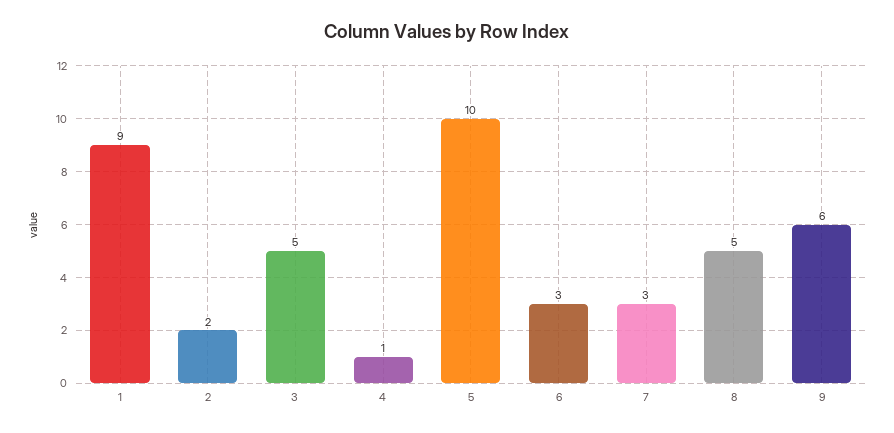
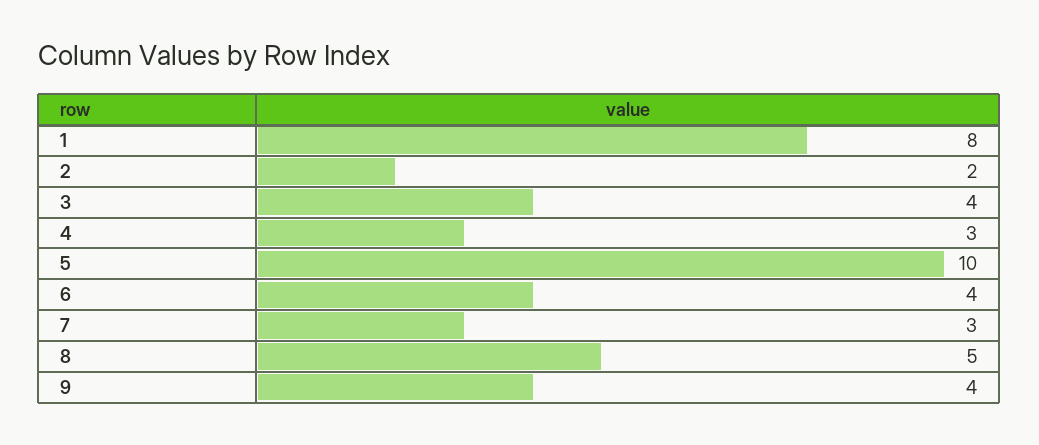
  {
-   "1": 9,
+   "1": 8,
    "2": 2,
-   "3": 5,
+   "3": 4,
-   "4": 1,
+   "4": 3,
    "5": 10,
-   "6": 3,
+   "6": 4,
    "7": 3,
    "8": 5,
-   "9": 6
+   "9": 4
  }

